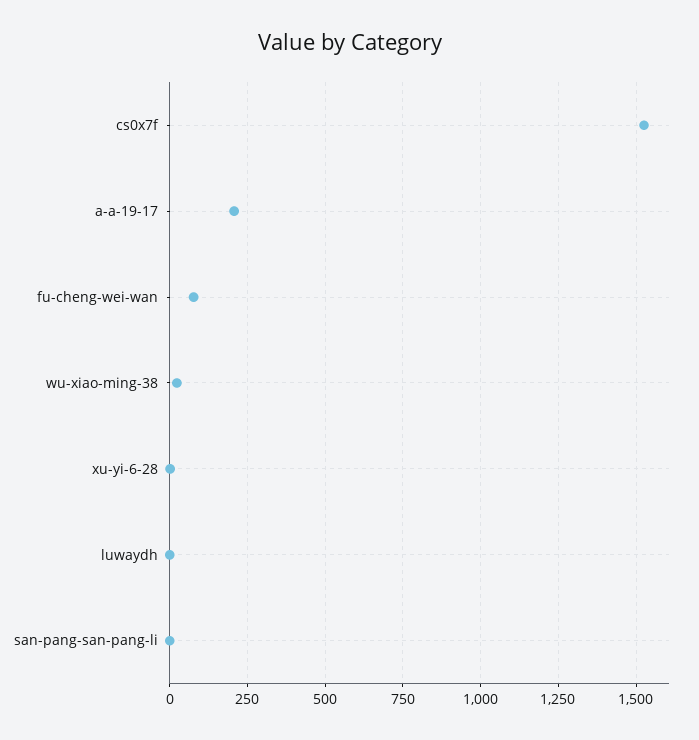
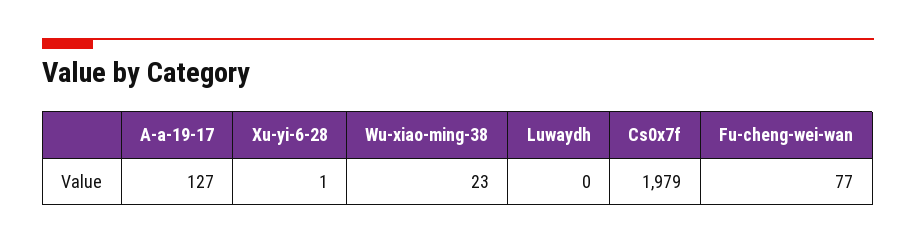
  {
-   "cs0x7f": 1525,
+   "cs0x7f": 1979,
-   "a-a-19-17": 200,
+   "a-a-19-17": 127,
    "fu-cheng-wei-wan": 77,
    "wu-xiao-ming-38": 23,
    "xu-yi-6-28": 1,
-   "luwaydh": 0,
+   "luwaydh": 0
-   "san-pang-san-pang-li": 0
  }

